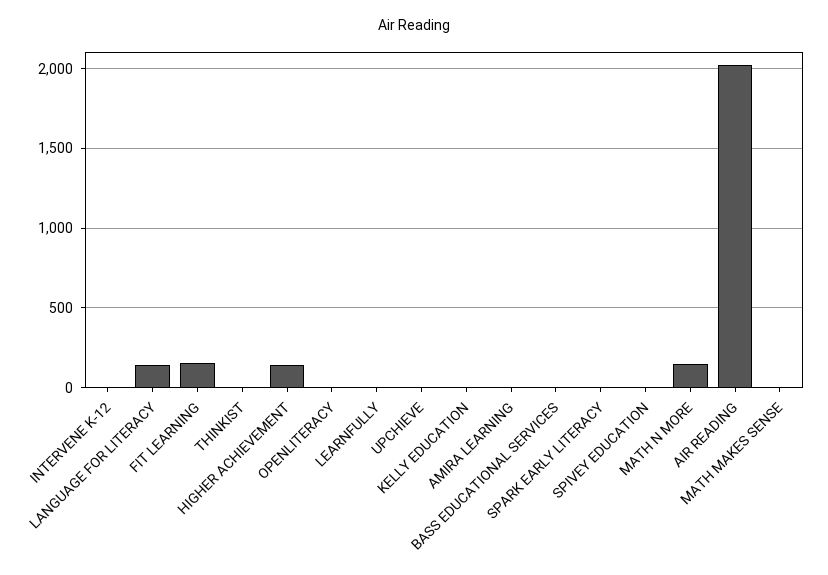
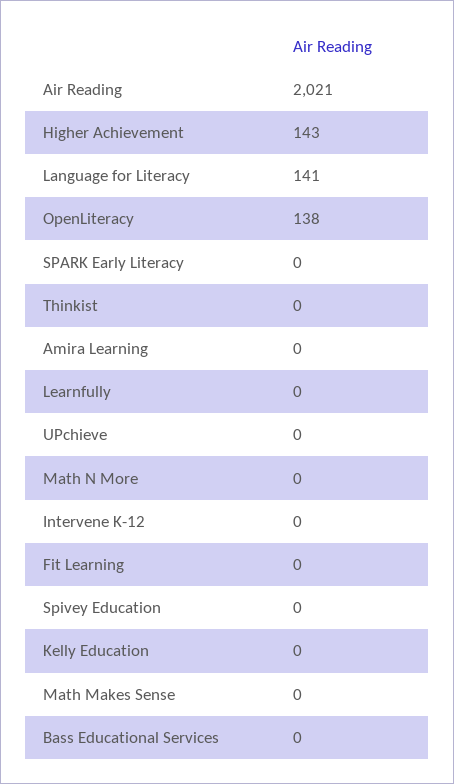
  {
    "INTERVENE K-12": 0,
    "LANGUAGE FOR LITERACY": 141,
-   "FIT LEARNING": 150,
+   "FIT LEARNING": 0,
    "THINKIST": 0,
    "HIGHER ACHIEVEMENT": 143,
-   "OPENLITERACY": 0,
+   "OPENLITERACY": 138,
    "LEARNFULLY": 0,
    "UPCHIEVE": 0,
    "KELLY EDUCATION": 0,
    "AMIRA LEARNING": 0,
    "BASS EDUCATIONAL SERVICES": 0,
    "SPARK EARLY LITERACY": 0,
    "SPIVEY EDUCATION": 0,
-   "MATH N MORE": 150,
+   "MATH N MORE": 0,
    "AIR READING": 2021,
    "MATH MAKES SENSE": 0
  }

